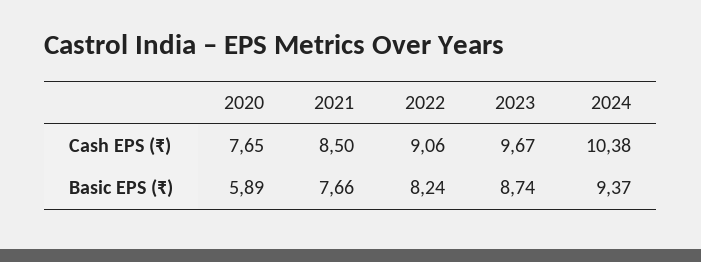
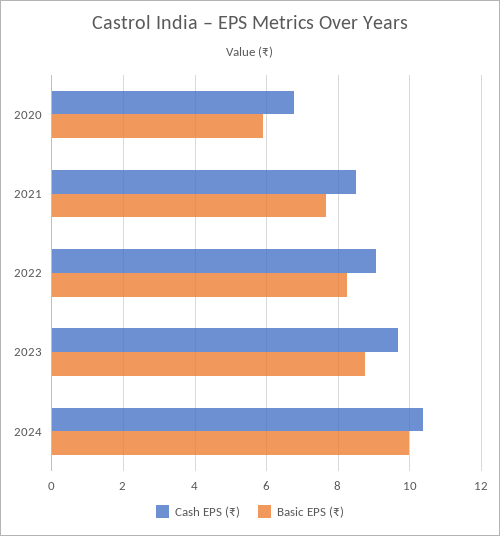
  {
    "Cash EPS (₹)": {
-     "2020": 7.65,
+     "2020": 6.8,
      "2021": 8.5,
      "2022": 9.06,
      "2023": 9.67,
      "2024": 10.38
    },
    "Basic EPS (₹)": {
      "2020": 5.89,
      "2021": 7.66,
      "2022": 8.24,
      "2023": 8.74,
-     "2024": 9.37
+     "2024": 10
    }
  }

